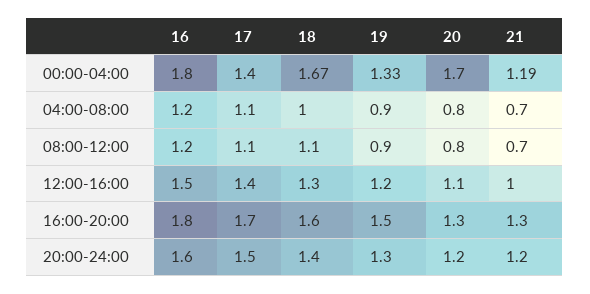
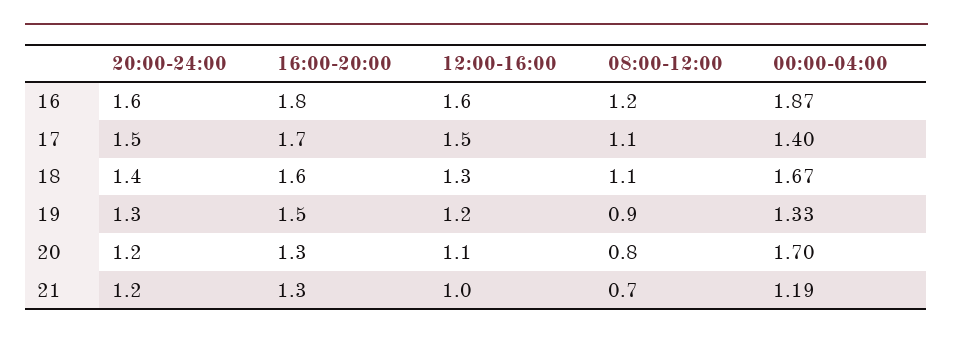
  {
    "16": {
-     "00:00-04:00": 1.8,
+     "00:00-04:00": 1.87,
-     "04:00-08:00": 1.2,
      "08:00-12:00": 1.2,
-     "12:00-16:00": 1.5,
+     "12:00-16:00": 1.6,
      "16:00-20:00": 1.8,
      "20:00-24:00": 1.6
    },
    "17": {
      "00:00-04:00": 1.4,
-     "04:00-08:00": 1.1,
      "08:00-12:00": 1.1,
-     "12:00-16:00": 1.4,
+     "12:00-16:00": 1.5,
      "16:00-20:00": 1.7,
      "20:00-24:00": 1.5
    },
    "18": {
      "00:00-04:00": 1.67,
-     "04:00-08:00": 1,
      "08:00-12:00": 1.1,
      "12:00-16:00": 1.3,
      "16:00-20:00": 1.6,
      "20:00-24:00": 1.4
    },
    "19": {
      "00:00-04:00": 1.33,
-     "04:00-08:00": 0.9,
      "08:00-12:00": 0.9,
      "12:00-16:00": 1.2,
      "16:00-20:00": 1.5,
      "20:00-24:00": 1.3
    },
    "20": {
      "00:00-04:00": 1.7,
-     "04:00-08:00": 0.8,
      "08:00-12:00": 0.8,
      "12:00-16:00": 1.1,
      "16:00-20:00": 1.3,
      "20:00-24:00": 1.2
    },
    "21": {
      "00:00-04:00": 1.19,
-     "04:00-08:00": 0.7,
      "08:00-12:00": 0.7,
      "12:00-16:00": 1,
      "16:00-20:00": 1.3,
      "20:00-24:00": 1.2
    }
  }

